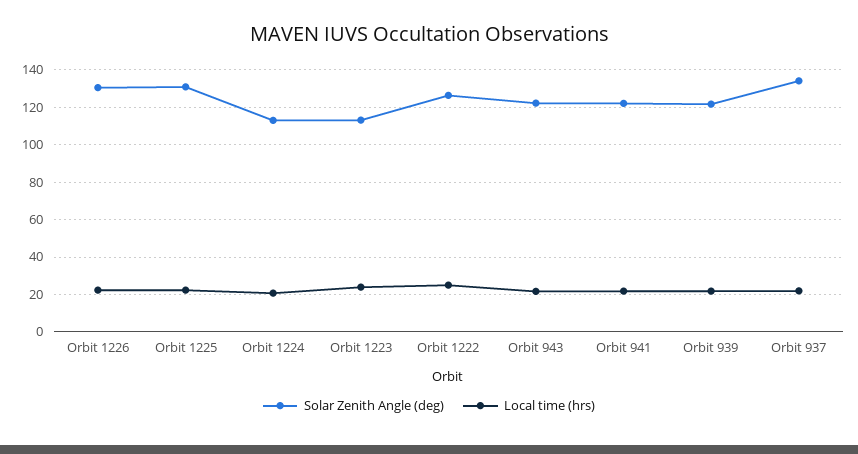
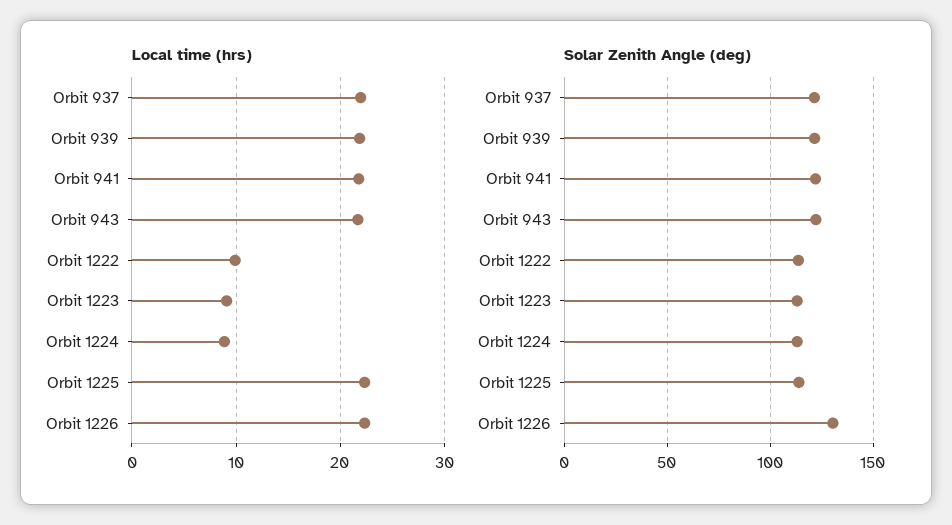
  {
    "Solar Zenith Angle (deg)": {
      "Orbit 1226": 130,
-     "Orbit 1225": 130,
+     "Orbit 1225": 115,
      "Orbit 1224": 115,
      "Orbit 1223": 115,
-     "Orbit 1222": 125,
+     "Orbit 1222": 115,
      "Orbit 943": 120,
      "Orbit 941": 120,
      "Orbit 939": 120,
-     "Orbit 937": 135
+     "Orbit 937": 120
    },
    "Local time (hrs)": {
      "Orbit 1226": 22,
      "Orbit 1225": 22,
-     "Orbit 1224": 20,
+     "Orbit 1224": 9,
-     "Orbit 1223": 25,
+     "Orbit 1223": 9,
-     "Orbit 1222": 25,
+     "Orbit 1222": 10,
      "Orbit 943": 22,
      "Orbit 941": 22,
      "Orbit 939": 22,
      "Orbit 937": 22
    }
  }

